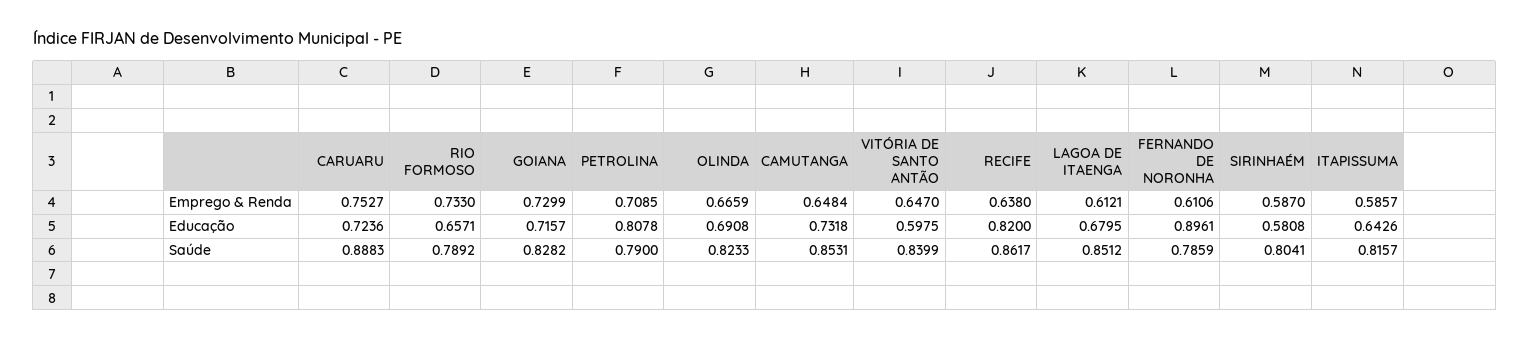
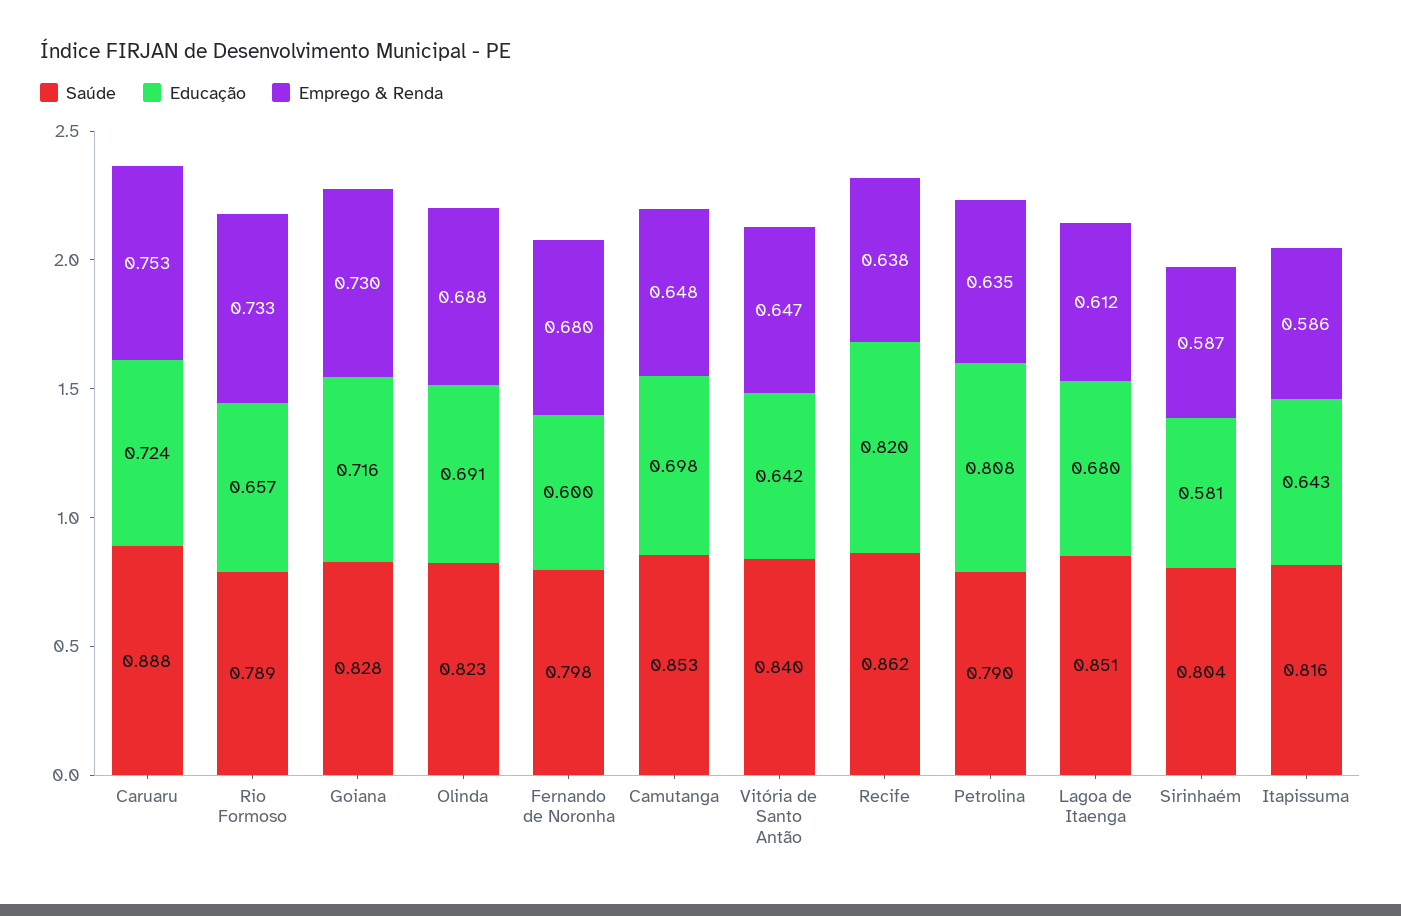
  {
    "Emprego & Renda": {
      "CARUARU": 0.7527,
      "RIO FORMOSO": 0.733,
      "GOIANA": 0.7299,
-     "PETROLINA": 0.7085,
+     "PETROLINA": 0.635,
-     "OLINDA": 0.6659,
+     "OLINDA": 0.688,
      "CAMUTANGA": 0.6484,
      "VITÓRIA DE SANTO ANTÃO": 0.647,
      "RECIFE": 0.638,
      "LAGOA DE ITAENGA": 0.6121,
-     "FERNANDO DE NORONHA": 0.6106,
+     "FERNANDO DE NORONHA": 0.68,
      "SIRINHAÉM": 0.587,
      "ITAPISSUMA": 0.5857
    },
    "Educação": {
      "CARUARU": 0.7236,
      "RIO FORMOSO": 0.6571,
      "GOIANA": 0.7157,
      "PETROLINA": 0.8078,
      "OLINDA": 0.6908,
-     "CAMUTANGA": 0.7318,
+     "CAMUTANGA": 0.698,
-     "VITÓRIA DE SANTO ANTÃO": 0.5975,
+     "VITÓRIA DE SANTO ANTÃO": 0.642,
      "RECIFE": 0.82,
      "LAGOA DE ITAENGA": 0.6795,
-     "FERNANDO DE NORONHA": 0.8961,
+     "FERNANDO DE NORONHA": 0.6,
      "SIRINHAÉM": 0.5808,
      "ITAPISSUMA": 0.6426
    },
    "Saúde": {
      "CARUARU": 0.8883,
      "RIO FORMOSO": 0.7892,
      "GOIANA": 0.8282,
      "PETROLINA": 0.79,
      "OLINDA": 0.8233,
      "CAMUTANGA": 0.8531,
      "VITÓRIA DE SANTO ANTÃO": 0.8399,
      "RECIFE": 0.8617,
      "LAGOA DE ITAENGA": 0.8512,
-     "FERNANDO DE NORONHA": 0.7859,
+     "FERNANDO DE NORONHA": 0.798,
      "SIRINHAÉM": 0.8041,
      "ITAPISSUMA": 0.8157
    }
  }

